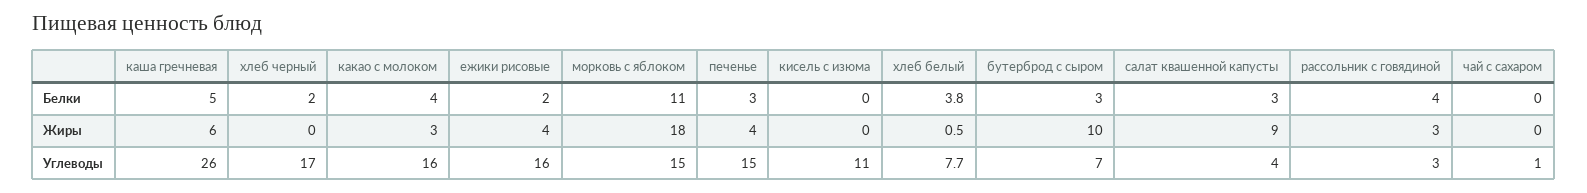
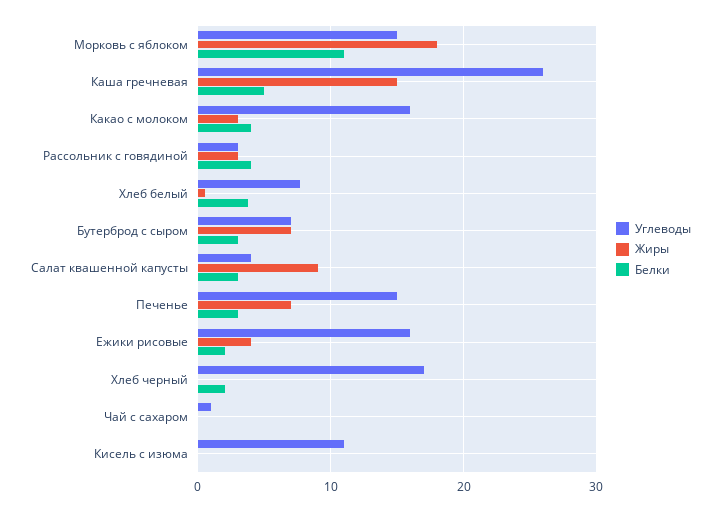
  {
    "Белки": {
      "каша гречневая": 5,
      "хлеб черный": 2,
      "какао с молоком": 4,
      "ежики рисовые": 2,
      "морковь с яблоком": 11,
      "печенье": 3,
      "кисель с изюма": 0,
      "хлеб белый": 3.8,
      "бутерброд с сыром": 3,
      "салат квашенной капусты": 3,
      "рассольник с говядиной": 4,
      "чай с сахаром": 0
    },
    "Жиры": {
-     "каша гречневая": 6,
+     "каша гречневая": 15,
      "хлеб черный": 0,
      "какао с молоком": 3,
      "ежики рисовые": 4,
      "морковь с яблоком": 18,
-     "печенье": 4,
+     "печенье": 7,
      "кисель с изюма": 0,
      "хлеб белый": 0.5,
-     "бутерброд с сыром": 10,
+     "бутерброд с сыром": 7,
      "салат квашенной капусты": 9,
      "рассольник с говядиной": 3,
      "чай с сахаром": 0
    },
    "Углеводы": {
      "каша гречневая": 26,
      "хлеб черный": 17,
      "какао с молоком": 16,
      "ежики рисовые": 16,
      "морковь с яблоком": 15,
      "печенье": 15,
      "кисель с изюма": 11,
      "хлеб белый": 7.7,
      "бутерброд с сыром": 7,
      "салат квашенной капусты": 4,
      "рассольник с говядиной": 3,
      "чай с сахаром": 1
    }
  }

